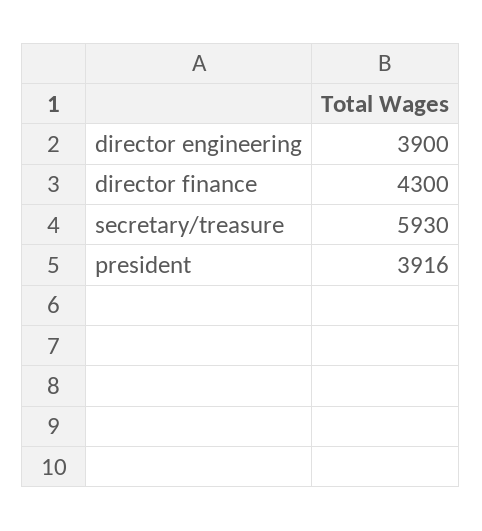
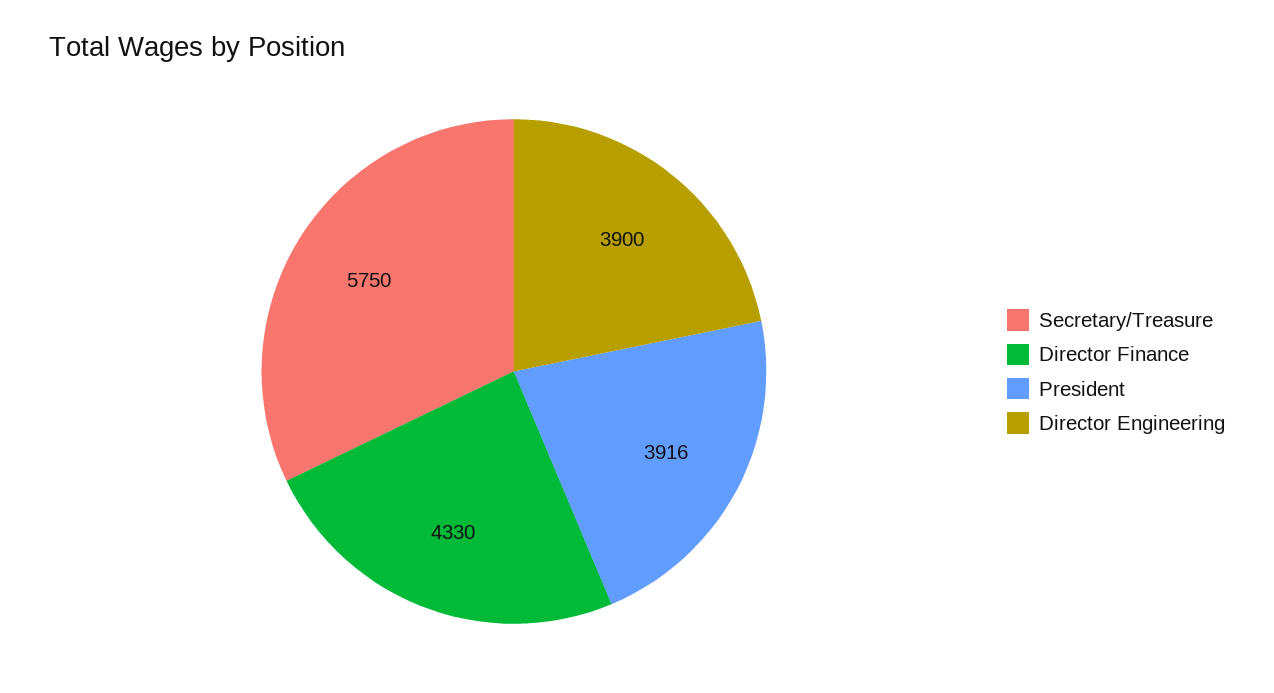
  {
    "director engineering": 3900,
-   "director finance": 4300,
+   "director finance": 4330,
-   "secretary/treasure": 5930,
+   "secretary/treasure": 5750,
    "president": 3916
  }

